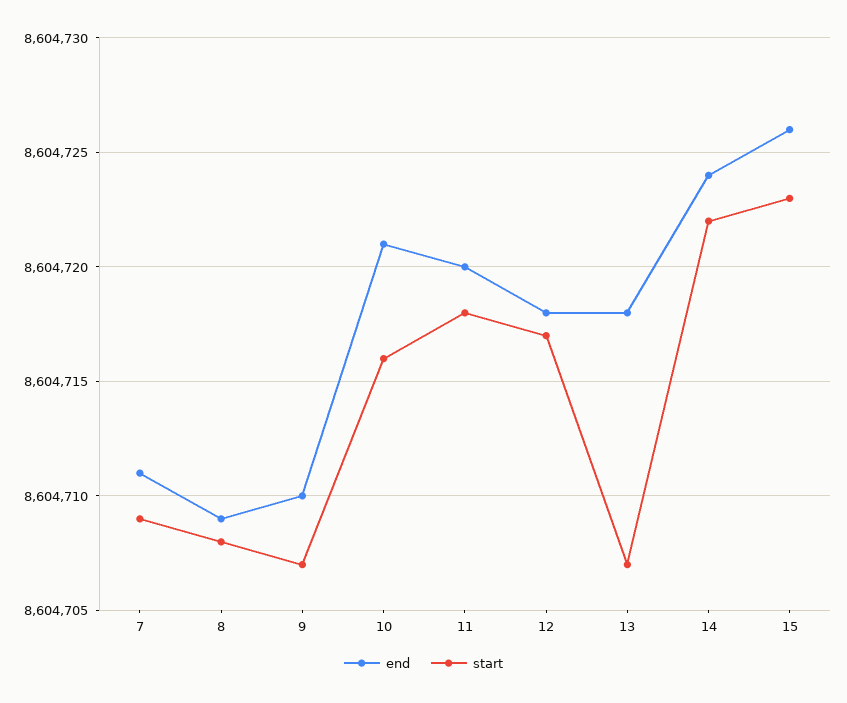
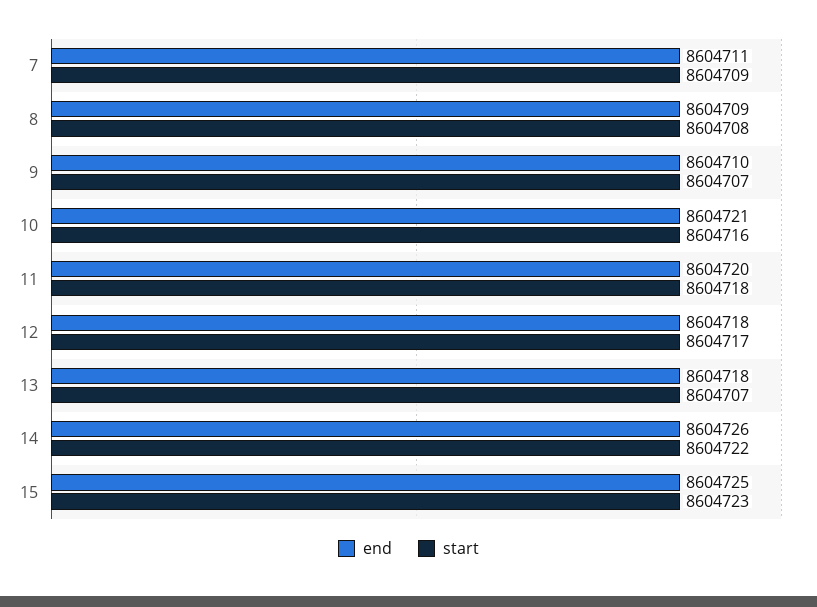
  {
    "end": {
      "7": 8604711,
      "8": 8604709,
      "9": 8604710,
      "10": 8604721,
      "11": 8604720,
      "12": 8604718,
      "13": 8604718,
-     "14": 8604724,
+     "14": 8604726,
-     "15": 8604726
+     "15": 8604725
    },
    "start": {
      "7": 8604709,
      "8": 8604708,
      "9": 8604707,
      "10": 8604716,
      "11": 8604718,
      "12": 8604717,
      "13": 8604707,
      "14": 8604722,
      "15": 8604723
    }
  }

